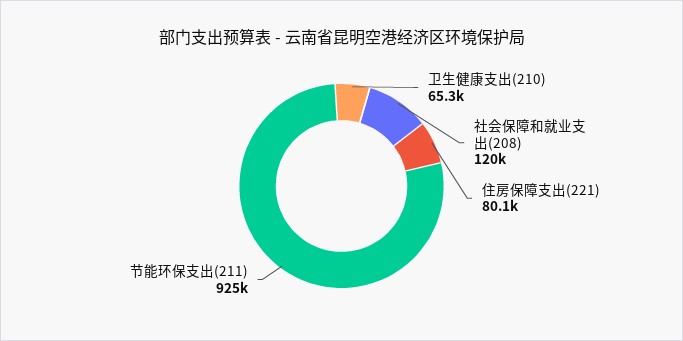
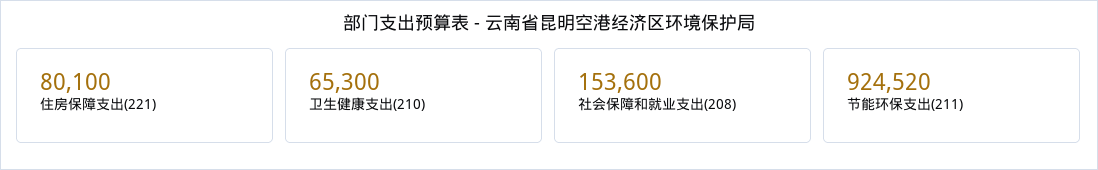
  {
    "卫生健康支出(210)": 65300,
-   "社会保障和就业支出(208)": 120000,
+   "社会保障和就业支出(208)": 153600,
    "住房保障支出(221)": 80100,
    "节能环保支出(211)": 924520
  }

